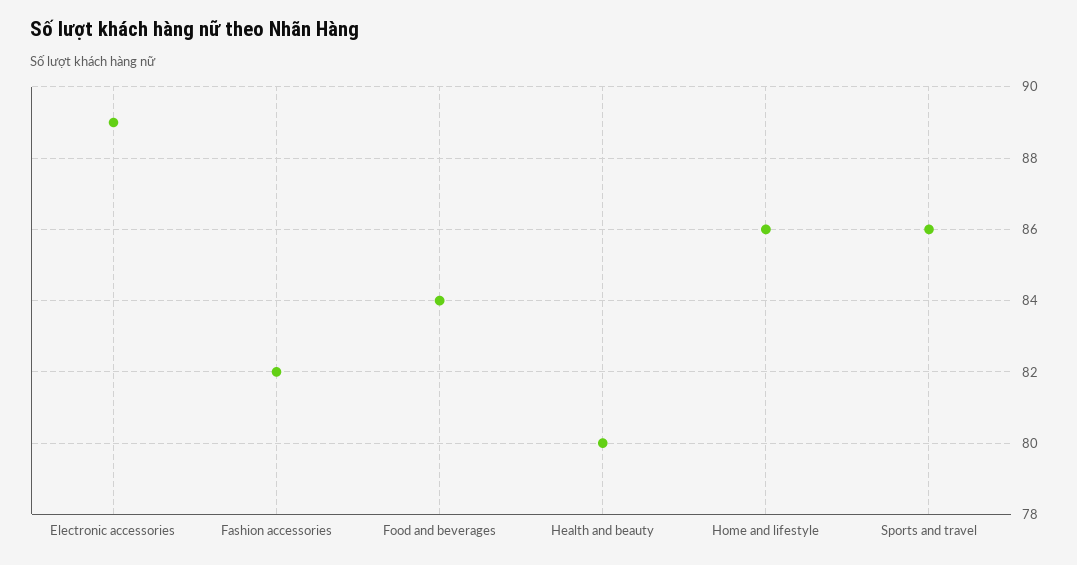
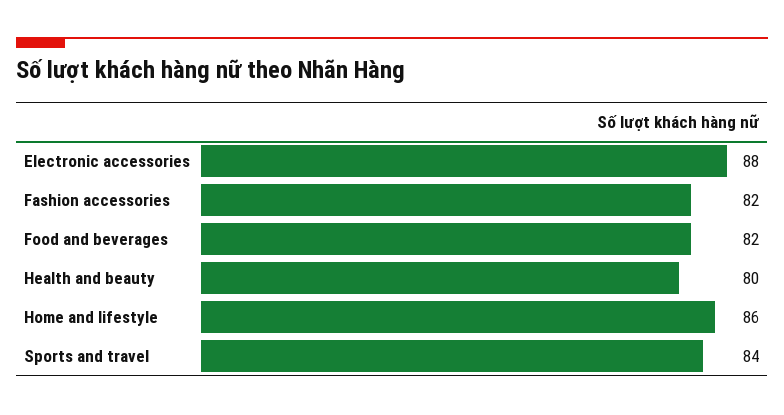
  {
-   "Electronic accessories": 89,
+   "Electronic accessories": 88,
    "Fashion accessories": 82,
-   "Food and beverages": 84,
+   "Food and beverages": 82,
    "Health and beauty": 80,
    "Home and lifestyle": 86,
-   "Sports and travel": 86
+   "Sports and travel": 84
  }

